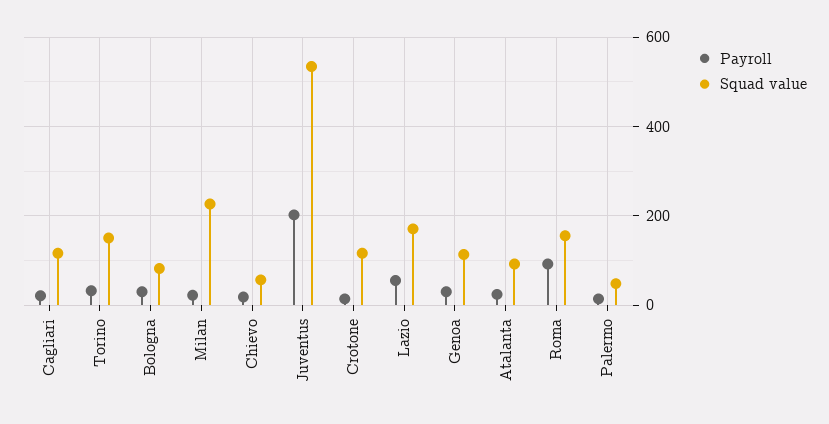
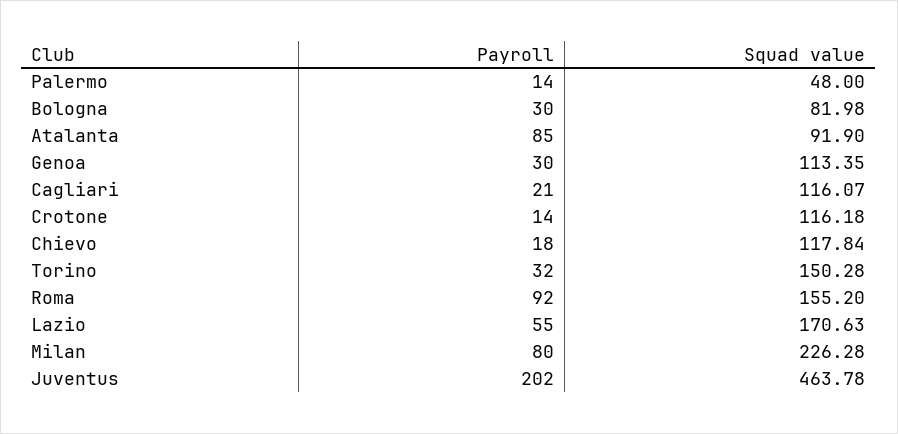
  {
    "Payroll": {
      "Cagliari": 21,
      "Torino": 32,
      "Bologna": 30,
-     "Milan": 20,
+     "Milan": 80,
      "Chievo": 18,
      "Juventus": 202,
      "Crotone": 14,
      "Lazio": 55,
      "Genoa": 30,
-     "Atalanta": 20,
+     "Atalanta": 85,
      "Roma": 92,
      "Palermo": 14
    },
    "Squad value": {
      "Cagliari": 116.07,
      "Torino": 150.28,
      "Bologna": 81.98,
      "Milan": 226.28,
-     "Chievo": 60,
+     "Chievo": 117.84,
-     "Juventus": 540,
+     "Juventus": 463.78,
      "Crotone": 116.18,
      "Lazio": 170.63,
      "Genoa": 113.35,
      "Atalanta": 91.9,
      "Roma": 155.2,
      "Palermo": 48
    }
  }

